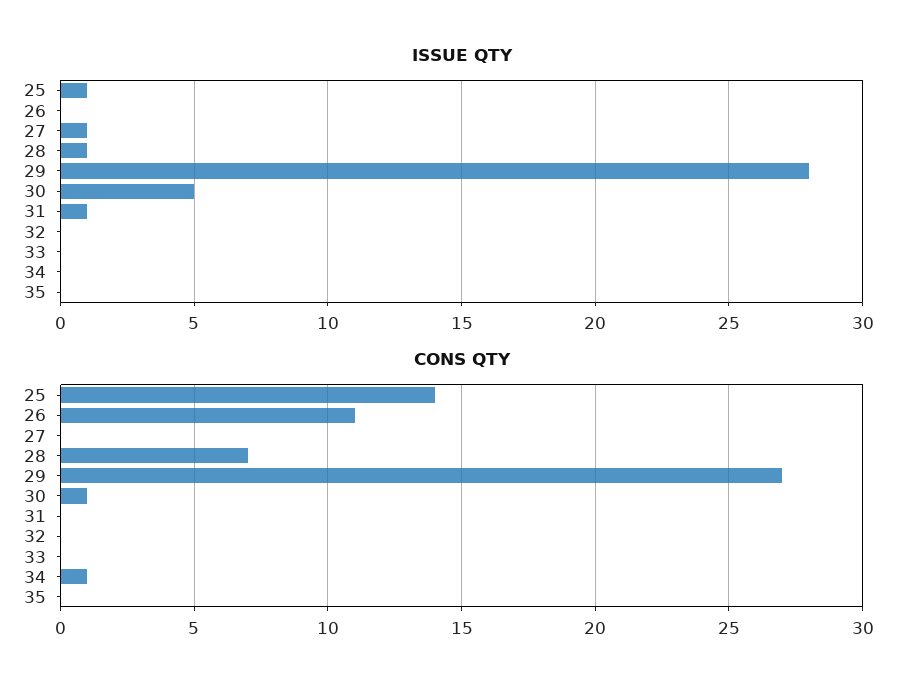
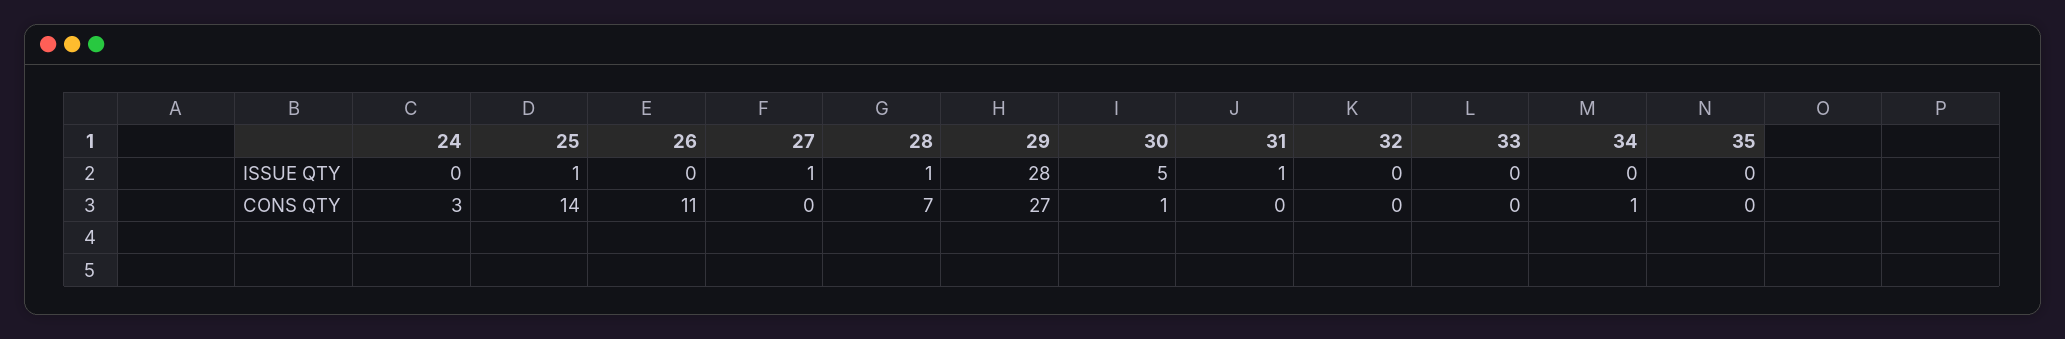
  {
    "ISSUE QTY": {
      "25": 1,
      "26": 0,
      "27": 1,
      "28": 1,
      "29": 28,
      "30": 5,
      "31": 1,
      "32": 0,
      "33": 0,
      "34": 0,
-     "35": 0
+     "35": 0,
+     "24": 0
    },
    "CONS QTY": {
      "25": 14,
      "26": 11,
      "27": 0,
      "28": 7,
      "29": 27,
      "30": 1,
      "31": 0,
      "32": 0,
      "33": 0,
      "34": 1,
-     "35": 0
+     "35": 0,
+     "24": 3
    }
  }

